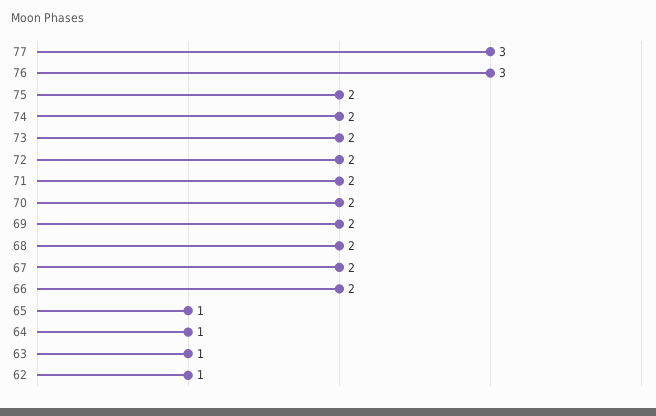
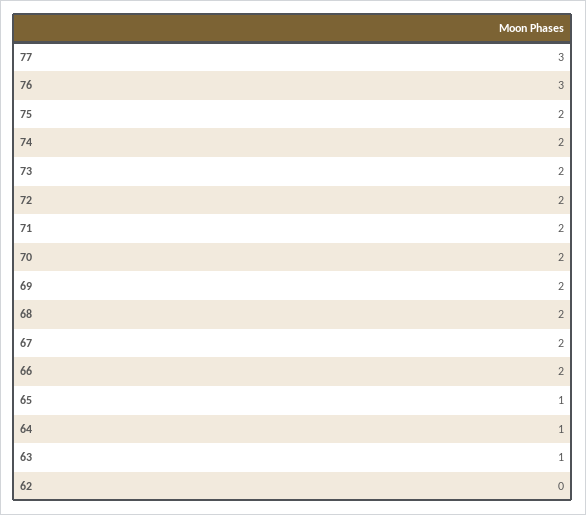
  {
    "77": 3,
    "76": 3,
    "75": 2,
    "74": 2,
    "73": 2,
    "72": 2,
    "71": 2,
    "70": 2,
    "69": 2,
    "68": 2,
    "67": 2,
    "66": 2,
    "65": 1,
    "64": 1,
    "63": 1,
-   "62": 1
+   "62": 0
  }

